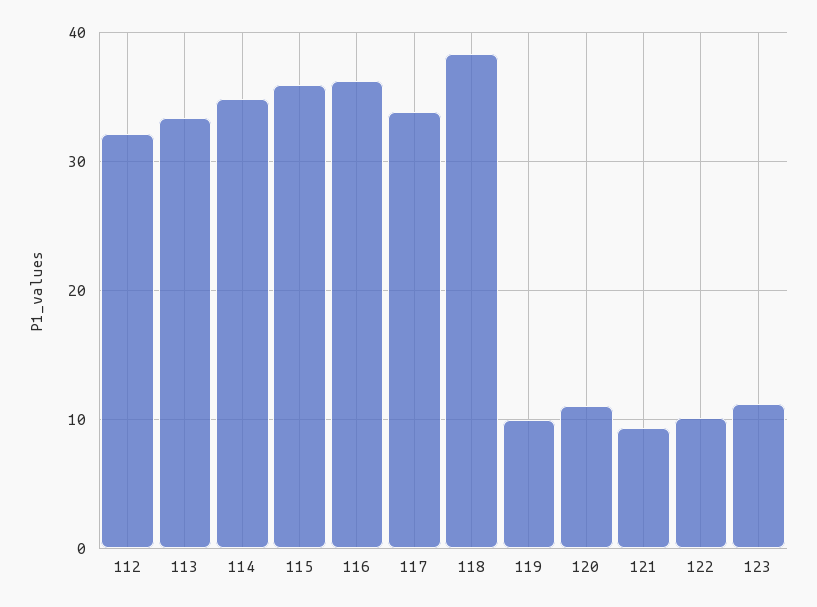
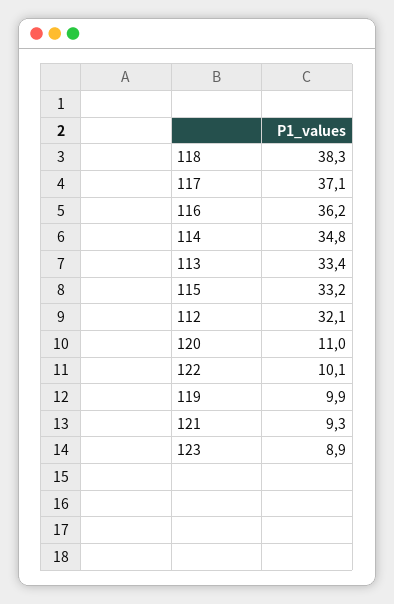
  {
    "112": 32.1,
    "113": 33.4,
    "114": 34.8,
-   "115": 36,
+   "115": 33.2,
    "116": 36.2,
-   "117": 34,
+   "117": 37.1,
    "118": 38.3,
    "119": 9.9,
    "120": 11,
    "121": 9.3,
    "122": 10.1,
-   "123": 11
+   "123": 8.9
  }

